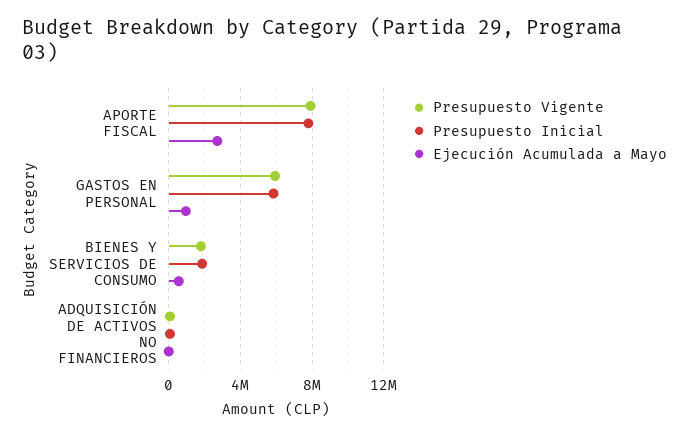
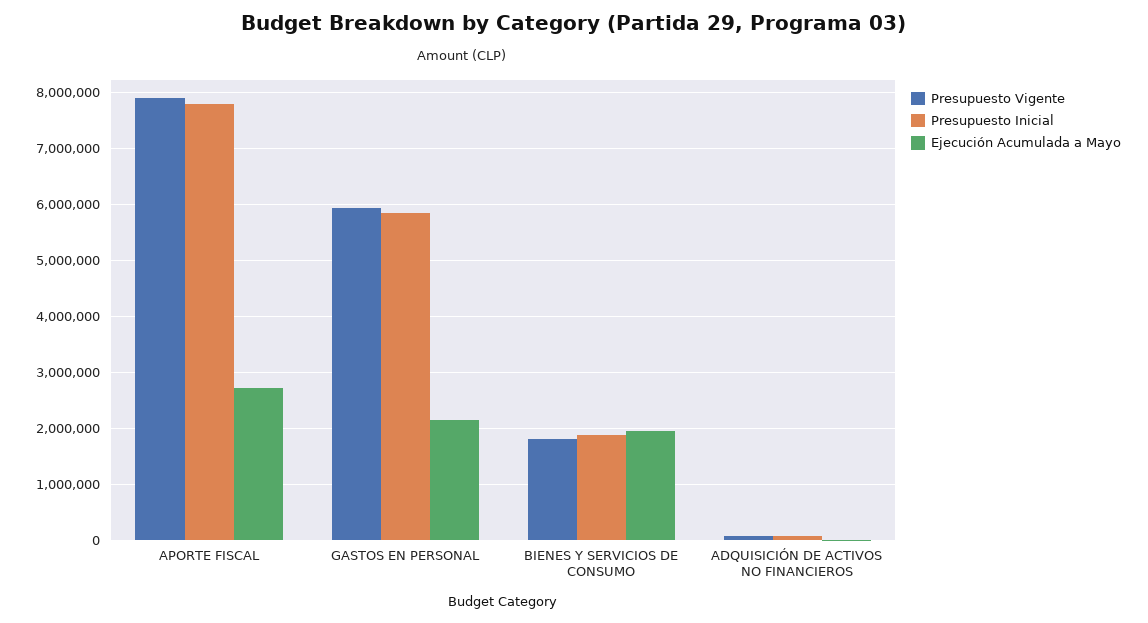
  {
    "Presupuesto Vigente": {
      "APORTE FISCAL": 8000000,
      "GASTOS EN PERSONAL": 6000000,
      "BIENES Y SERVICIOS DE CONSUMO": 1800000,
      "ADQUISICIÓN DE ACTIVOS NO FINANCIEROS": 0
    },
    "Presupuesto Inicial": {
      "APORTE FISCAL": 7800000,
      "GASTOS EN PERSONAL": 5800000,
      "BIENES Y SERVICIOS DE CONSUMO": 1800000,
      "ADQUISICIÓN DE ACTIVOS NO FINANCIEROS": 0
    },
    "Ejecución Acumulada a Mayo": {
      "APORTE FISCAL": 2800000,
-     "GASTOS EN PERSONAL": 1000000,
+     "GASTOS EN PERSONAL": 2200000,
-     "BIENES Y SERVICIOS DE CONSUMO": 500000,
+     "BIENES Y SERVICIOS DE CONSUMO": 2000000,
      "ADQUISICIÓN DE ACTIVOS NO FINANCIEROS": 0
    }
  }

